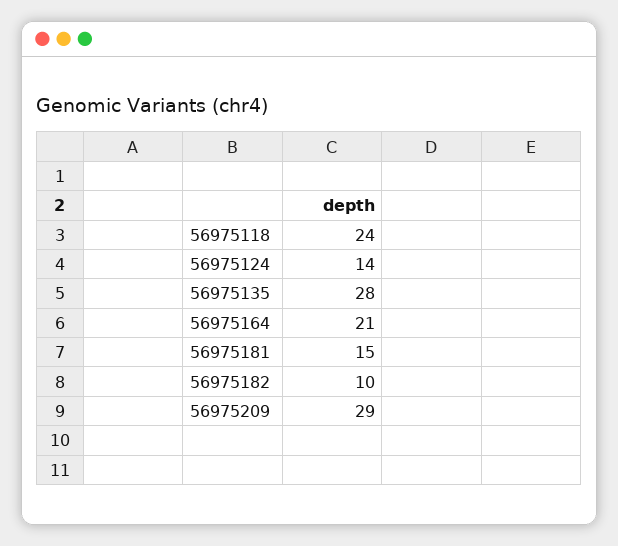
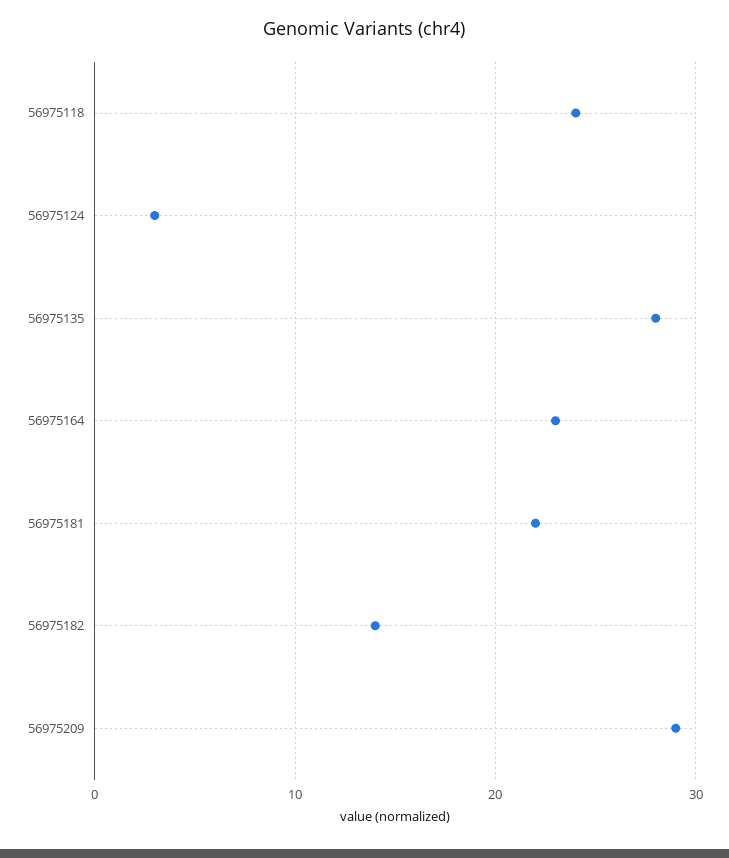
  {
    "56975118": 24,
-   "56975124": 14,
+   "56975124": 3,
    "56975135": 28,
-   "56975164": 21,
+   "56975164": 23,
-   "56975181": 15,
+   "56975181": 22,
-   "56975182": 10,
+   "56975182": 14,
    "56975209": 29
  }

